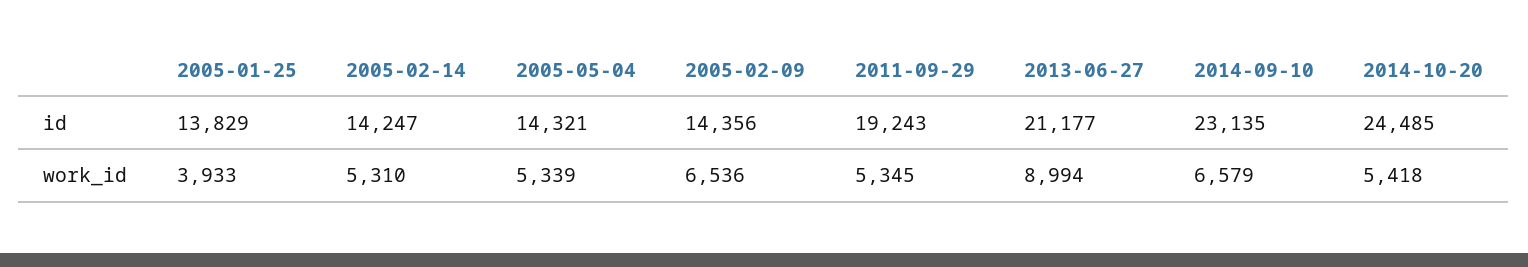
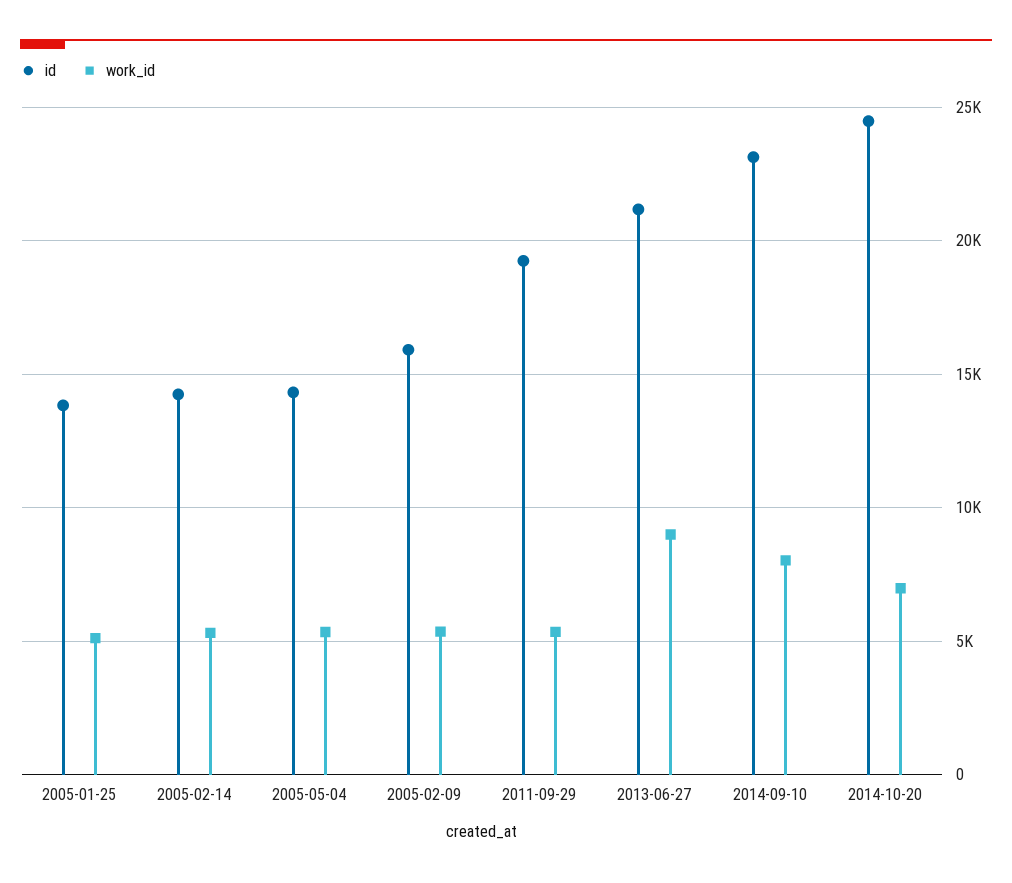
  {
    "id": {
      "2005-01-25": 13829,
      "2005-02-14": 14247,
      "2005-05-04": 14321,
-     "2005-02-09": 14356,
+     "2005-02-09": 16000,
      "2011-09-29": 19243,
      "2013-06-27": 21177,
      "2014-09-10": 23135,
      "2014-10-20": 24485
    },
    "work_id": {
-     "2005-01-25": 3933,
+     "2005-01-25": 5000,
      "2005-02-14": 5310,
      "2005-05-04": 5339,
-     "2005-02-09": 6536,
+     "2005-02-09": 5500,
      "2011-09-29": 5345,
      "2013-06-27": 8994,
-     "2014-09-10": 6579,
+     "2014-09-10": 8000,
-     "2014-10-20": 5418
+     "2014-10-20": 7000
    }
  }

